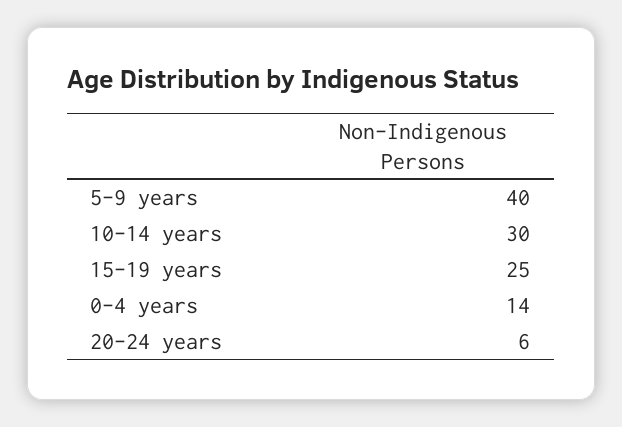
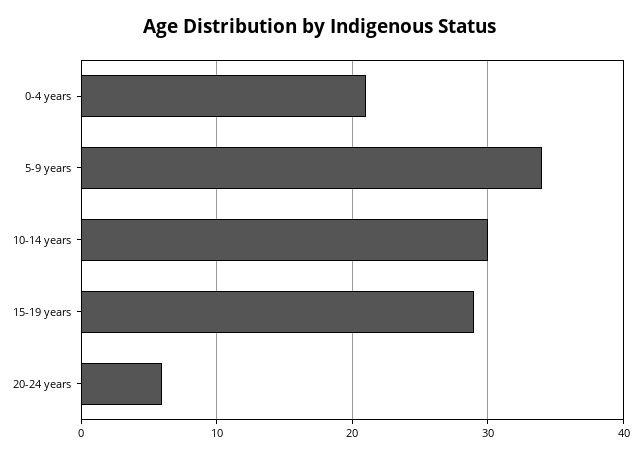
  {
-   "5-9 years": 40,
+   "5-9 years": 34,
    "10-14 years": 30,
-   "15-19 years": 25,
+   "15-19 years": 29,
-   "0-4 years": 14,
+   "0-4 years": 21,
    "20-24 years": 6
  }

